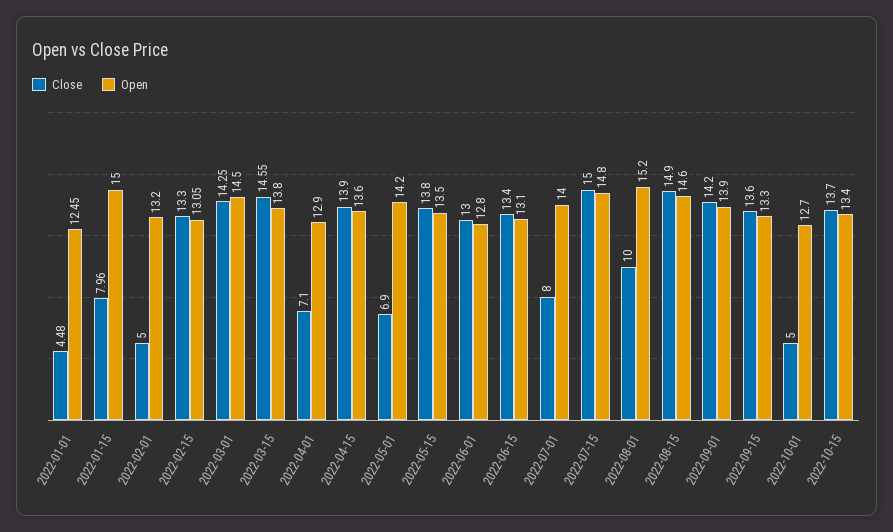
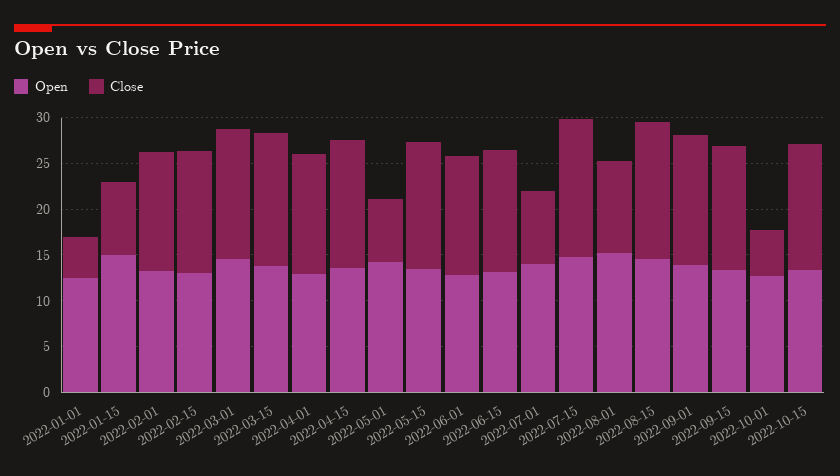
  {
    "Close": {
      "2022-01-01": 4.48,
      "2022-01-15": 7.96,
-     "2022-02-01": 5,
+     "2022-02-01": 13,
      "2022-02-15": 13.3,
      "2022-03-01": 14.25,
      "2022-03-15": 14.55,
-     "2022-04-01": 7.1,
+     "2022-04-01": 13,
      "2022-04-15": 13.9,
      "2022-05-01": 6.9,
      "2022-05-15": 13.8,
      "2022-06-01": 13,
      "2022-06-15": 13.4,
      "2022-07-01": 8,
      "2022-07-15": 15,
      "2022-08-01": 10,
      "2022-08-15": 14.9,
      "2022-09-01": 14.2,
      "2022-09-15": 13.6,
      "2022-10-01": 5,
      "2022-10-15": 13.7
    },
    "Open": {
      "2022-01-01": 12.45,
      "2022-01-15": 15,
      "2022-02-01": 13.2,
      "2022-02-15": 13.05,
      "2022-03-01": 14.5,
      "2022-03-15": 13.8,
      "2022-04-01": 12.9,
      "2022-04-15": 13.6,
      "2022-05-01": 14.2,
      "2022-05-15": 13.5,
      "2022-06-01": 12.8,
      "2022-06-15": 13.1,
      "2022-07-01": 14,
      "2022-07-15": 14.8,
      "2022-08-01": 15.2,
      "2022-08-15": 14.6,
      "2022-09-01": 13.9,
      "2022-09-15": 13.3,
      "2022-10-01": 12.7,
      "2022-10-15": 13.4
    }
  }

